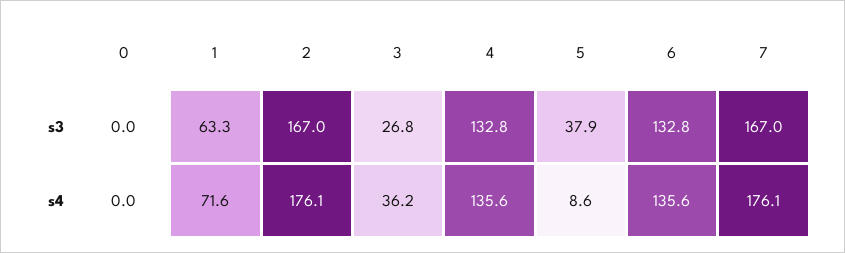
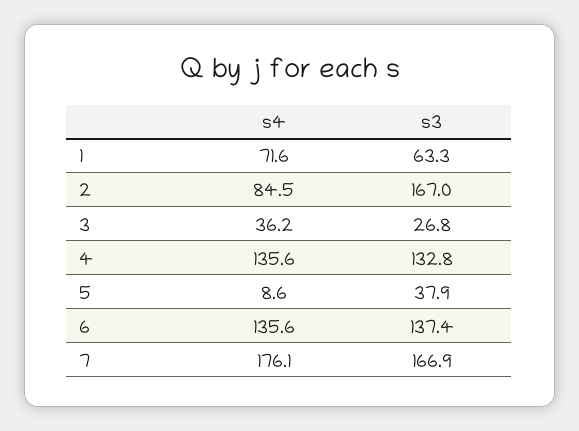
  {
-   "0": {
-     "s3": 0,
-     "s4": 0
-   },
    "1": {
      "s3": 63.3,
      "s4": 71.6
    },
    "2": {
      "s3": 167,
-     "s4": 176.1
+     "s4": 84.5
    },
    "3": {
      "s3": 26.8,
      "s4": 36.2
    },
    "4": {
      "s3": 132.8,
      "s4": 135.6
    },
    "5": {
      "s3": 37.9,
      "s4": 8.6
    },
    "6": {
-     "s3": 132.8,
+     "s3": 137.4,
      "s4": 135.6
    },
    "7": {
-     "s3": 167,
+     "s3": 166.9,
      "s4": 176.1
    }
  }

